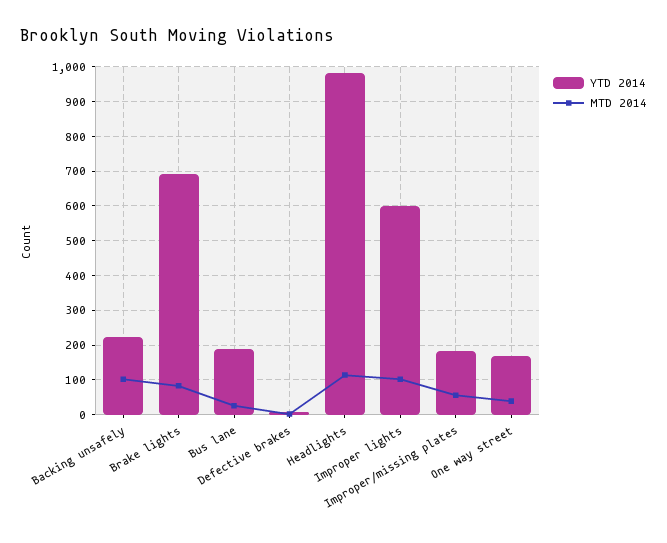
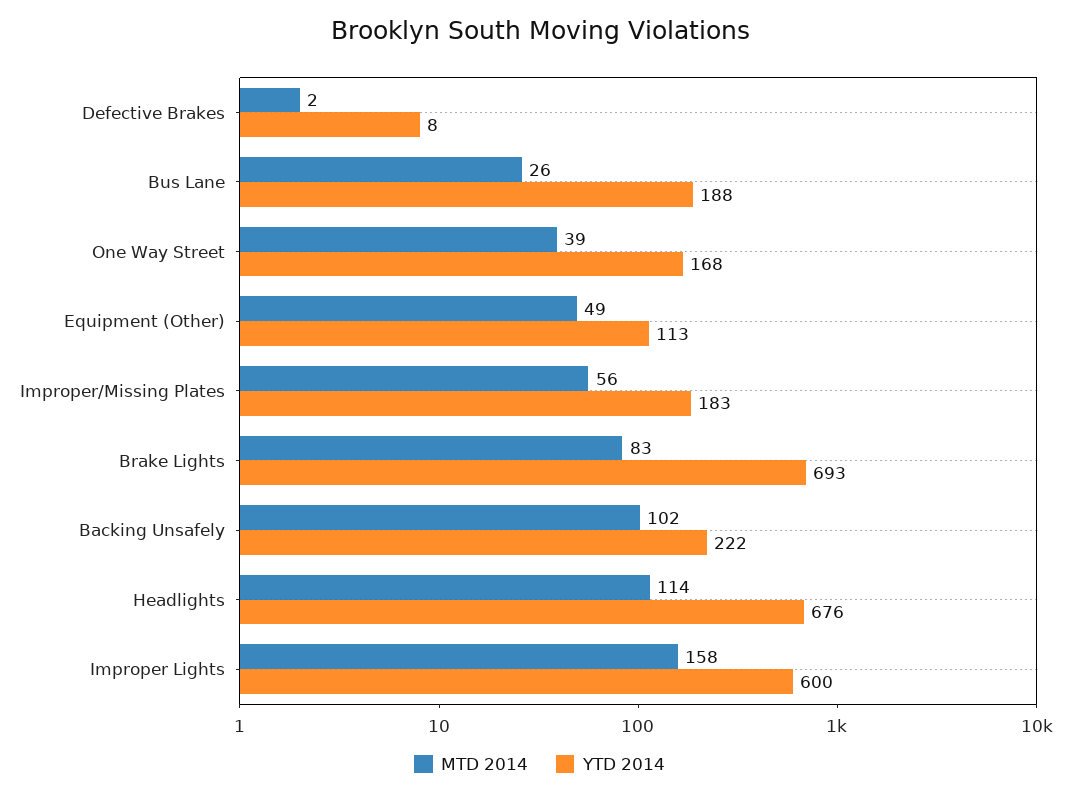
  {
    "YTD 2014": {
      "Backing unsafely": 222,
      "Brake lights": 693,
      "Bus lane": 188,
      "Defective brakes": 8,
-     "Headlights": 980,
+     "Headlights": 676,
      "Improper lights": 600,
      "Improper/missing plates": 183,
-     "One way street": 168
+     "One way street": 168,
+     "Equipment (Other)": 113
    },
    "MTD 2014": {
      "Backing unsafely": 102,
      "Brake lights": 83,
      "Bus lane": 26,
      "Defective brakes": 2,
      "Headlights": 114,
-     "Improper lights": 100,
+     "Improper lights": 158,
      "Improper/missing plates": 56,
-     "One way street": 39
+     "One way street": 39,
+     "Equipment (Other)": 49
    }
  }

